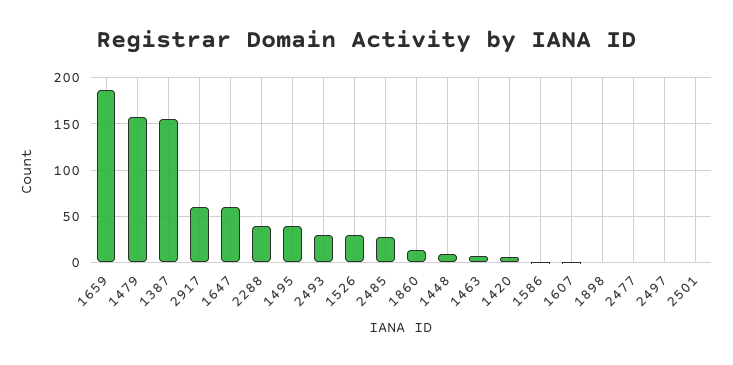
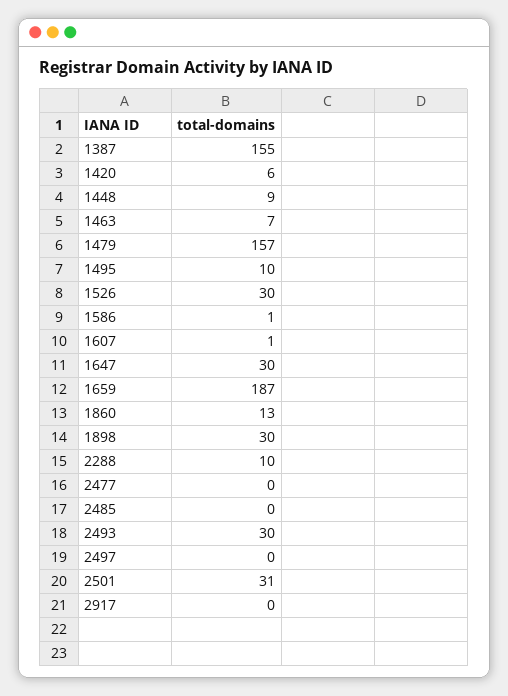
  {
    "1659": 187,
    "1479": 157,
    "1387": 155,
-   "2917": 60,
+   "2917": 0,
-   "1647": 60,
+   "1647": 30,
-   "2288": 40,
+   "2288": 10,
-   "1495": 40,
+   "1495": 10,
    "2493": 30,
    "1526": 30,
-   "2485": 30,
+   "2485": 0,
    "1860": 13,
    "1448": 9,
    "1463": 7,
    "1420": 6,
    "1586": 1,
    "1607": 1,
-   "1898": 0,
+   "1898": 30,
    "2477": 0,
    "2497": 0,
-   "2501": 0
+   "2501": 31
  }

